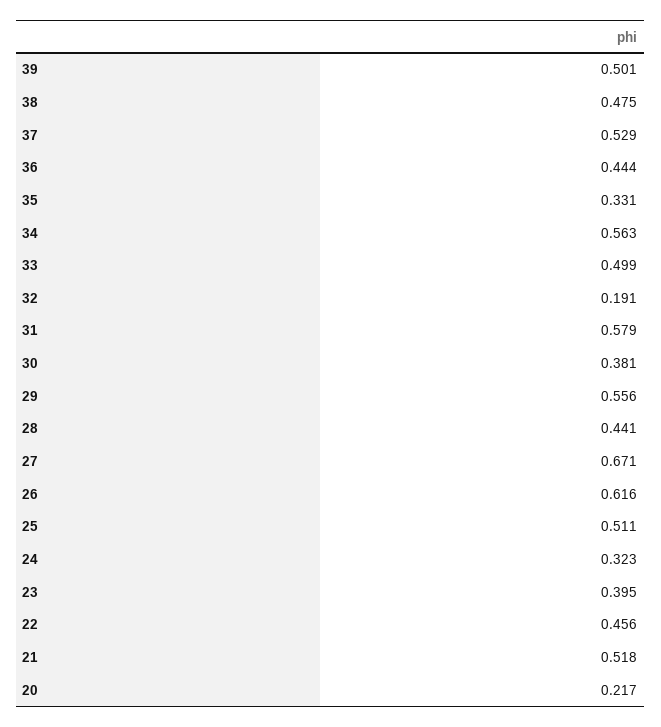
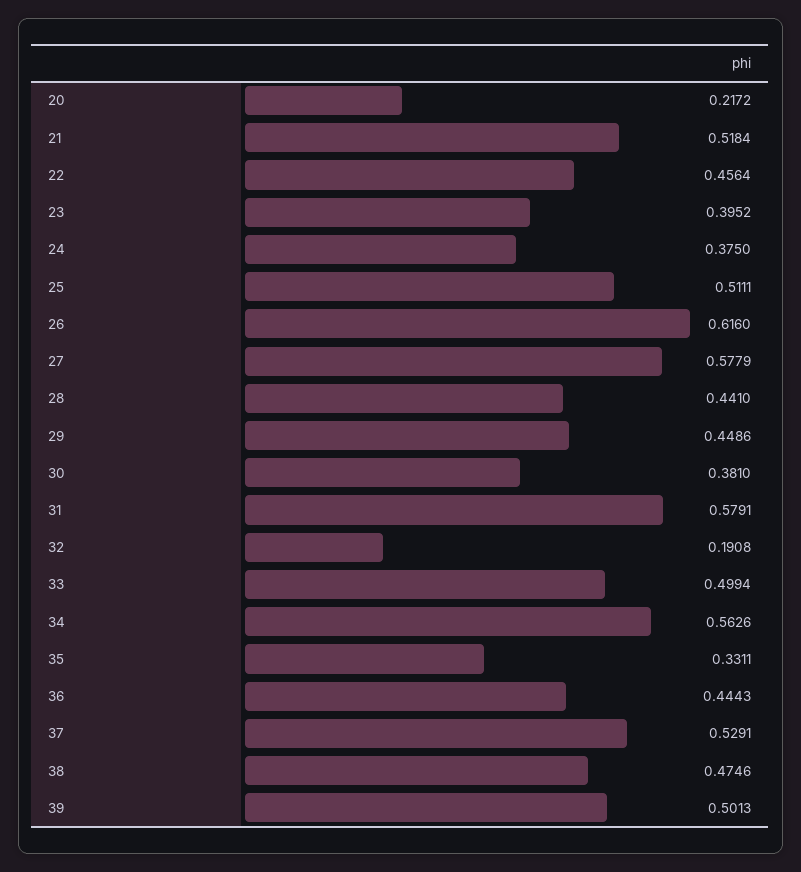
  {
    "39": 0.5013,
    "38": 0.4746,
    "37": 0.5291,
    "36": 0.4443,
    "35": 0.3311,
    "34": 0.5626,
    "33": 0.4994,
    "32": 0.1908,
    "31": 0.5791,
    "30": 0.381,
-   "29": 0.556,
+   "29": 0.4486,
    "28": 0.441,
-   "27": 0.671,
+   "27": 0.5779,
    "26": 0.616,
    "25": 0.5111,
-   "24": 0.323,
+   "24": 0.375,
    "23": 0.3952,
    "22": 0.4564,
    "21": 0.5184,
    "20": 0.2172
  }

